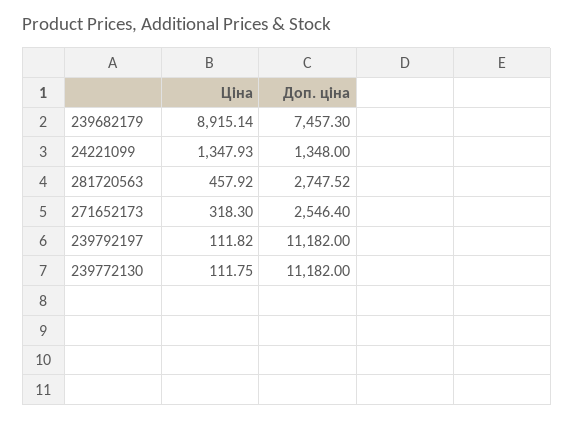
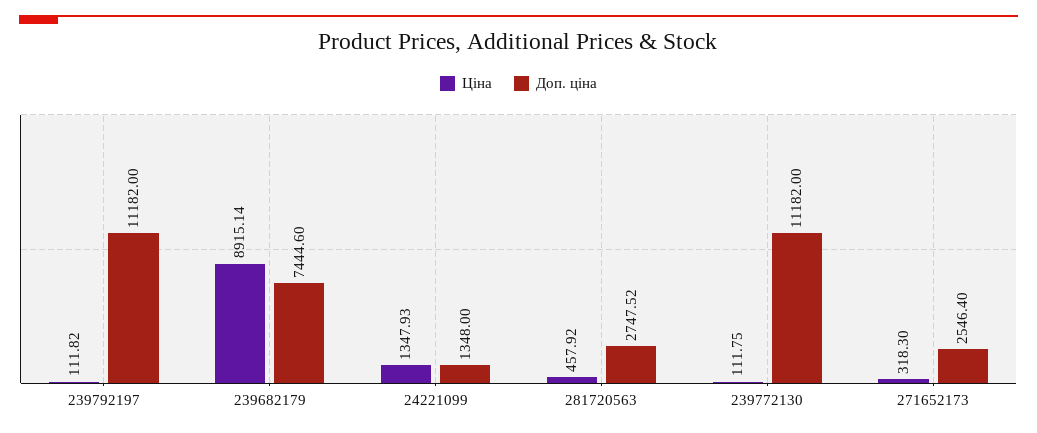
  {
    "Ціна": {
      "239682179": 8915.14,
      "24221099": 1347.93,
      "281720563": 457.92,
      "271652173": 318.3,
      "239792197": 111.82,
      "239772130": 111.75
    },
    "Доп. ціна": {
-     "239682179": 7457.3,
+     "239682179": 7444.6,
      "24221099": 1348,
      "281720563": 2747.52,
      "271652173": 2546.4,
      "239792197": 11182,
      "239772130": 11182
    }
  }

